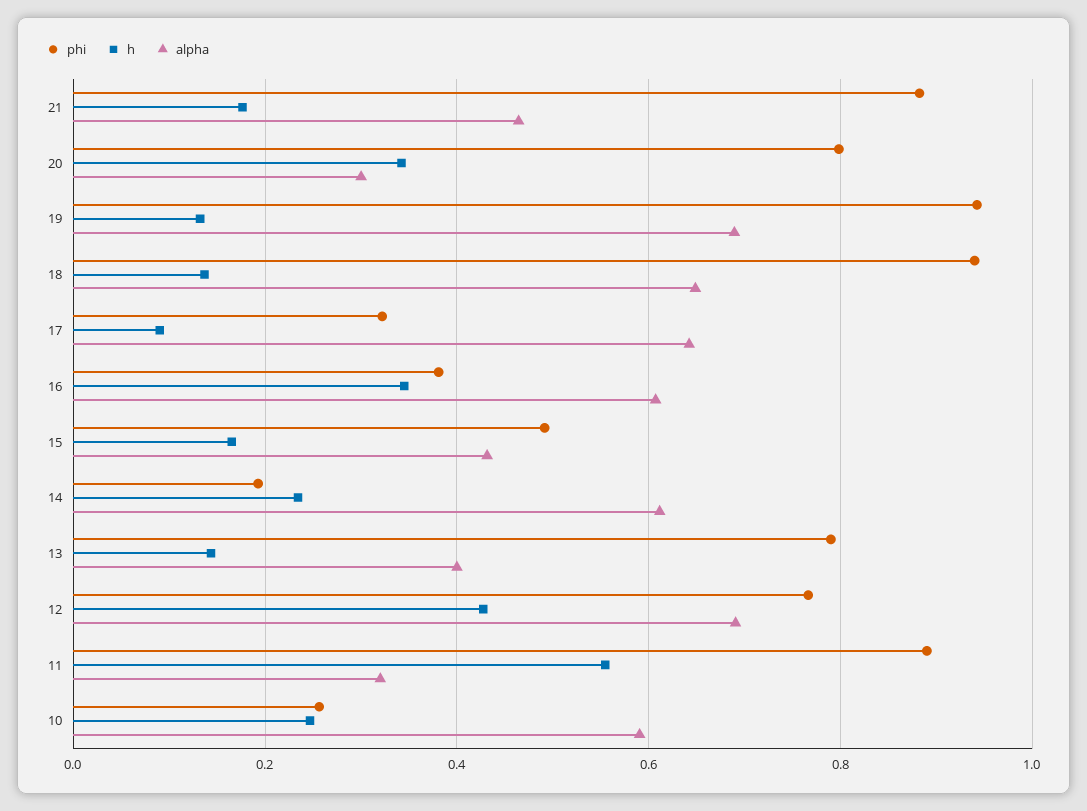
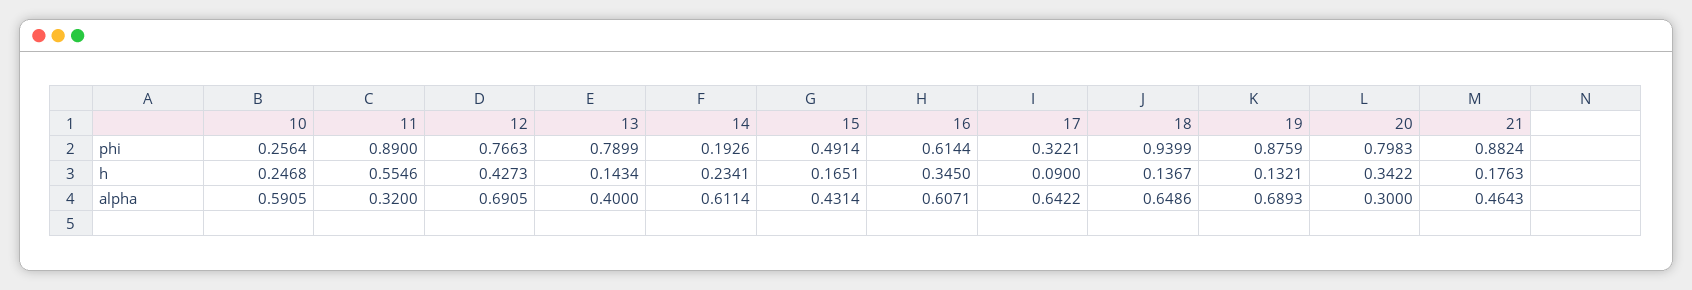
  {
    "phi": {
      "21": 0.8824,
      "20": 0.7983,
-     "19": 0.94,
+     "19": 0.8759,
      "18": 0.9399,
      "17": 0.3221,
-     "16": 0.38,
+     "16": 0.6144,
      "15": 0.4914,
      "14": 0.1926,
      "13": 0.7899,
      "12": 0.7663,
      "11": 0.89,
      "10": 0.2564
    },
    "h": {
      "21": 0.1763,
      "20": 0.3422,
      "19": 0.1321,
      "18": 0.1367,
      "17": 0.09,
      "16": 0.345,
      "15": 0.1651,
      "14": 0.2341,
      "13": 0.1434,
      "12": 0.4273,
      "11": 0.5546,
      "10": 0.2468
    },
    "alpha": {
      "21": 0.4643,
      "20": 0.3,
      "19": 0.6893,
      "18": 0.6486,
      "17": 0.6422,
      "16": 0.6071,
      "15": 0.4314,
      "14": 0.6114,
      "13": 0.4,
      "12": 0.6905,
      "11": 0.32,
      "10": 0.5905
    }
  }

